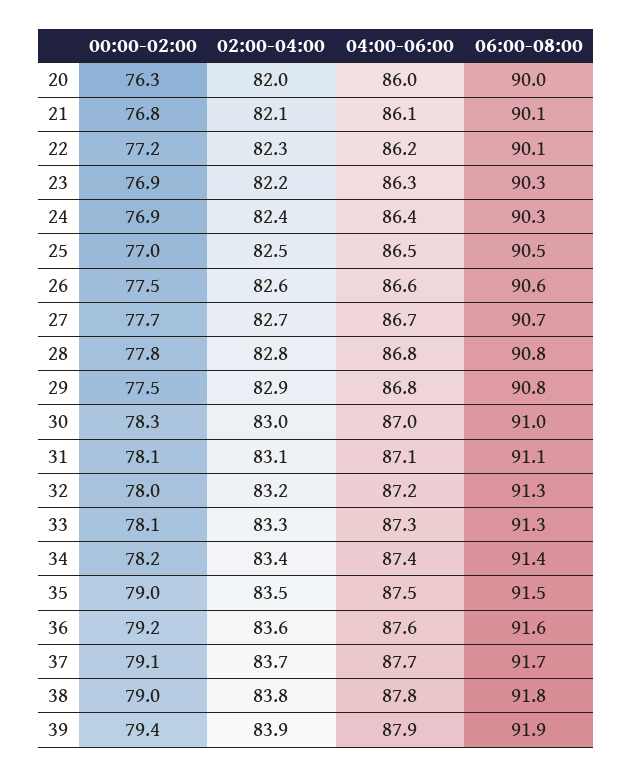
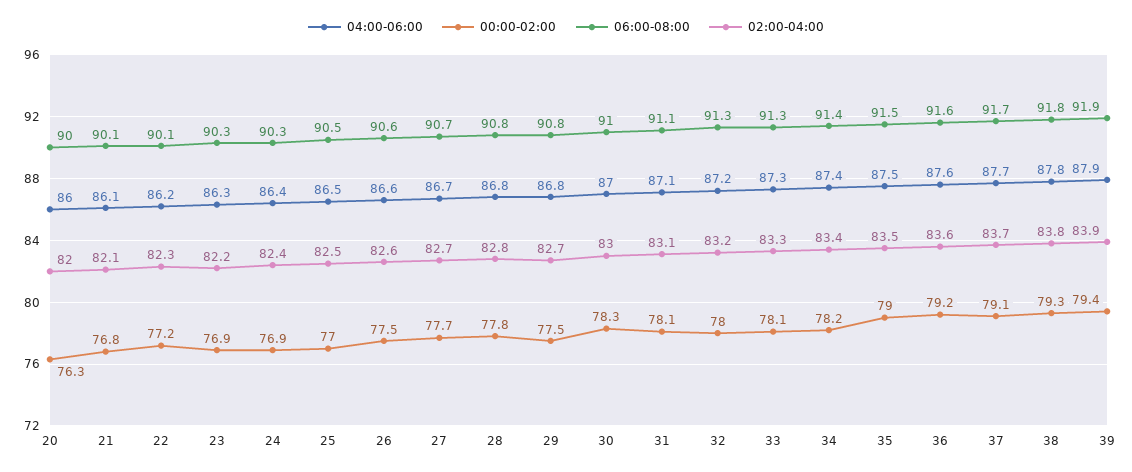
  {
    "00:00-02:00": {
      "20": 76.3,
      "21": 76.8,
      "22": 77.2,
      "23": 76.9,
      "24": 76.9,
      "25": 77,
      "26": 77.5,
      "27": 77.7,
      "28": 77.8,
      "29": 77.5,
      "30": 78.3,
      "31": 78.1,
      "32": 78,
      "33": 78.1,
      "34": 78.2,
      "35": 79,
      "36": 79.2,
      "37": 79.1,
-     "38": 79,
+     "38": 79.3,
      "39": 79.4
    },
    "02:00-04:00": {
      "20": 82,
      "21": 82.1,
      "22": 82.3,
      "23": 82.2,
      "24": 82.4,
      "25": 82.5,
      "26": 82.6,
      "27": 82.7,
      "28": 82.8,
-     "29": 82.9,
+     "29": 82.7,
      "30": 83,
      "31": 83.1,
      "32": 83.2,
      "33": 83.3,
      "34": 83.4,
      "35": 83.5,
      "36": 83.6,
      "37": 83.7,
      "38": 83.8,
      "39": 83.9
    },
    "04:00-06:00": {
      "20": 86,
      "21": 86.1,
      "22": 86.2,
      "23": 86.3,
      "24": 86.4,
      "25": 86.5,
      "26": 86.6,
      "27": 86.7,
      "28": 86.8,
      "29": 86.8,
      "30": 87,
      "31": 87.1,
      "32": 87.2,
      "33": 87.3,
      "34": 87.4,
      "35": 87.5,
      "36": 87.6,
      "37": 87.7,
      "38": 87.8,
      "39": 87.9
    },
    "06:00-08:00": {
      "20": 90,
      "21": 90.1,
      "22": 90.1,
      "23": 90.3,
      "24": 90.3,
      "25": 90.5,
      "26": 90.6,
      "27": 90.7,
      "28": 90.8,
      "29": 90.8,
      "30": 91,
      "31": 91.1,
      "32": 91.3,
      "33": 91.3,
      "34": 91.4,
      "35": 91.5,
      "36": 91.6,
      "37": 91.7,
      "38": 91.8,
      "39": 91.9
    }
  }

